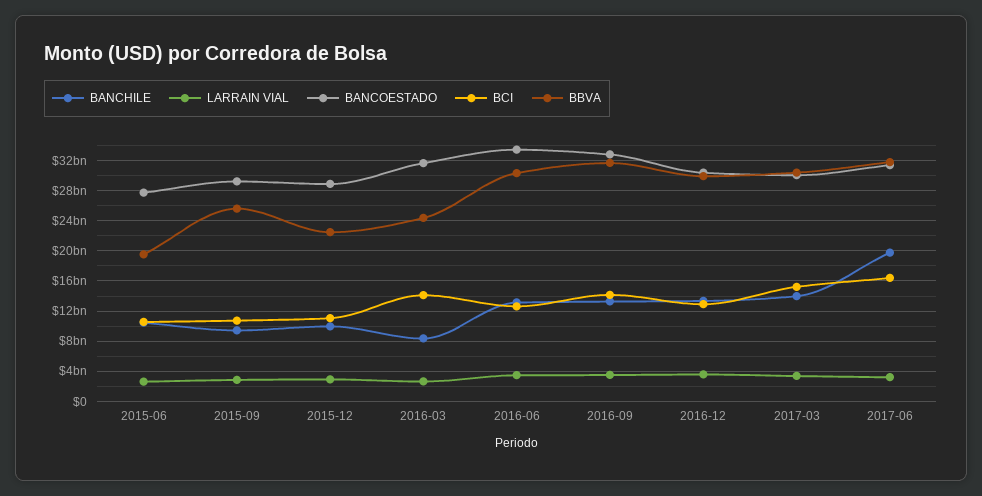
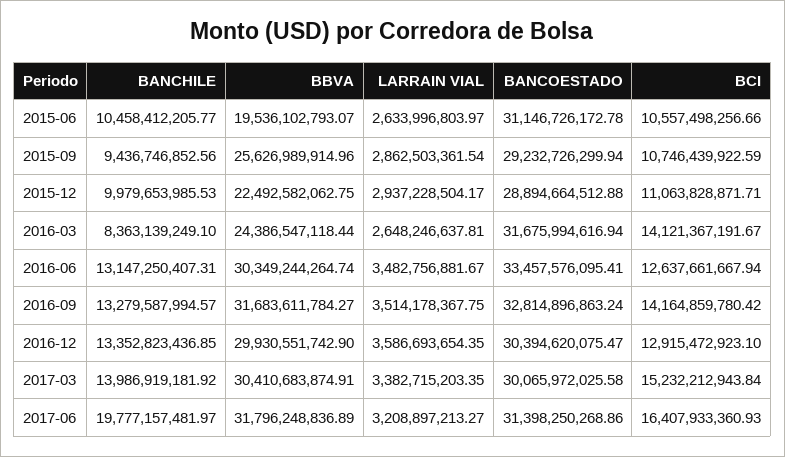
  {
    "BANCHILE": {
      "2015-06": 10458412205.77,
      "2015-09": 9436746852.56,
      "2015-12": 9979653985.53,
      "2016-03": 8363139249.1,
      "2016-06": 13147250407.31,
      "2016-09": 13279587994.57,
      "2016-12": 13352823436.85,
      "2017-03": 13986919181.92,
      "2017-06": 19777157481.97
    },
    "LARRAIN VIAL": {
      "2015-06": 2633996803.97,
      "2015-09": 2862503361.54,
      "2015-12": 2937228504.17,
      "2016-03": 2648246637.81,
      "2016-06": 3482756881.67,
      "2016-09": 3514178367.75,
      "2016-12": 3586693654.35,
      "2017-03": 3382715203.35,
      "2017-06": 3208897213.27
    },
    "BANCOESTADO": {
-     "2015-06": 28000000000,
+     "2015-06": 31146726172.78,
      "2015-09": 29232726299.94,
      "2015-12": 28894664512.88,
      "2016-03": 31675994616.94,
      "2016-06": 33457576095.41,
      "2016-09": 32814896863.24,
      "2016-12": 30394620075.47,
      "2017-03": 30065972025.58,
      "2017-06": 31398250268.86
    },
    "BCI": {
      "2015-06": 10557498256.66,
      "2015-09": 10746439922.59,
      "2015-12": 11063828871.71,
      "2016-03": 14121367191.67,
      "2016-06": 12637661667.94,
      "2016-09": 14164859780.42,
      "2016-12": 12915472923.1,
      "2017-03": 15232212943.84,
      "2017-06": 16407933360.93
    },
    "BBVA": {
      "2015-06": 19536102793.07,
      "2015-09": 25626989914.96,
      "2015-12": 22492582062.75,
      "2016-03": 24386547118.44,
      "2016-06": 30349244264.74,
      "2016-09": 31683611784.27,
      "2016-12": 29930551742.9,
      "2017-03": 30410683874.91,
      "2017-06": 31796248836.89
    }
  }

